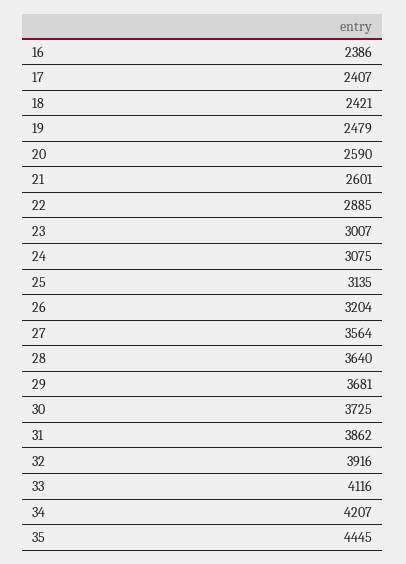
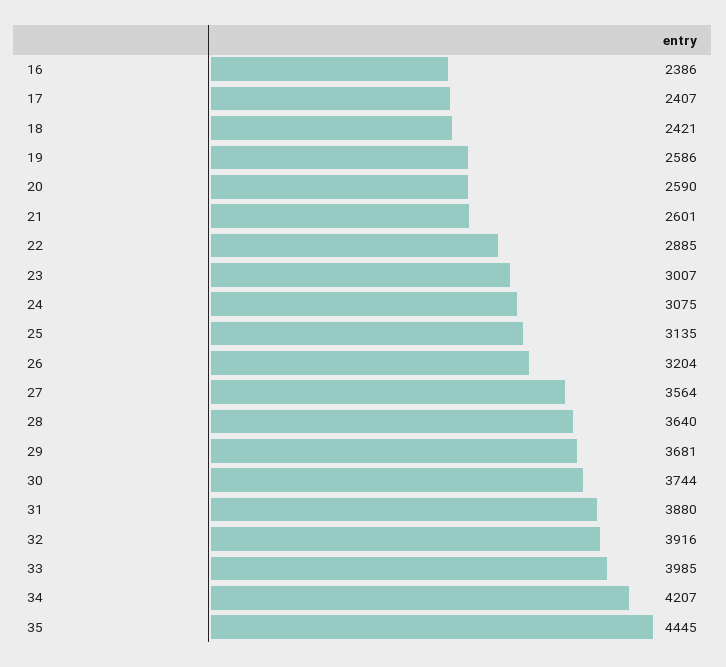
  {
    "16": 2386,
    "17": 2407,
    "18": 2421,
-   "19": 2479,
+   "19": 2586,
    "20": 2590,
    "21": 2601,
    "22": 2885,
    "23": 3007,
    "24": 3075,
    "25": 3135,
    "26": 3204,
    "27": 3564,
    "28": 3640,
    "29": 3681,
-   "30": 3725,
+   "30": 3744,
-   "31": 3862,
+   "31": 3880,
    "32": 3916,
-   "33": 4116,
+   "33": 3985,
    "34": 4207,
    "35": 4445
  }

